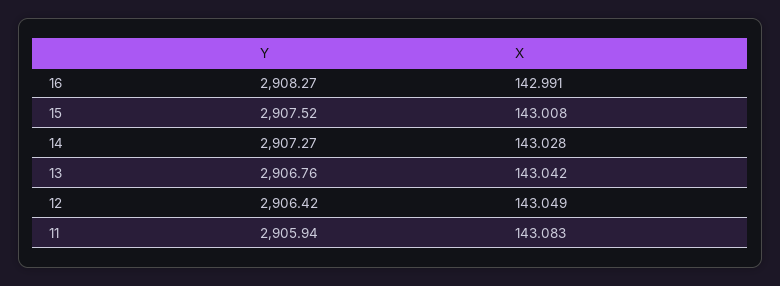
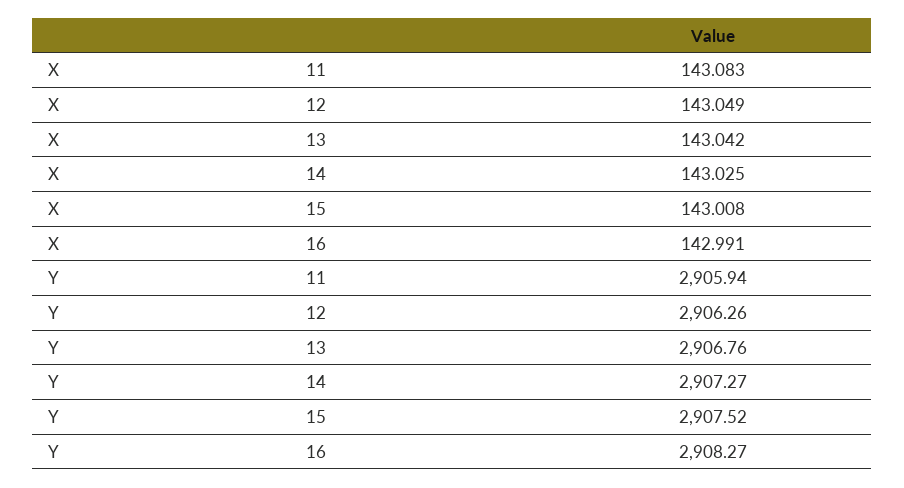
  {
    "Y": {
      "16": 2908.27,
      "15": 2907.52,
      "14": 2907.27,
      "13": 2906.76,
-     "12": 2906.42,
+     "12": 2906.26,
      "11": 2905.94
    },
    "X": {
      "16": 142.991,
      "15": 143.008,
-     "14": 143.028,
+     "14": 143.025,
      "13": 143.042,
      "12": 143.049,
      "11": 143.083
    }
  }

